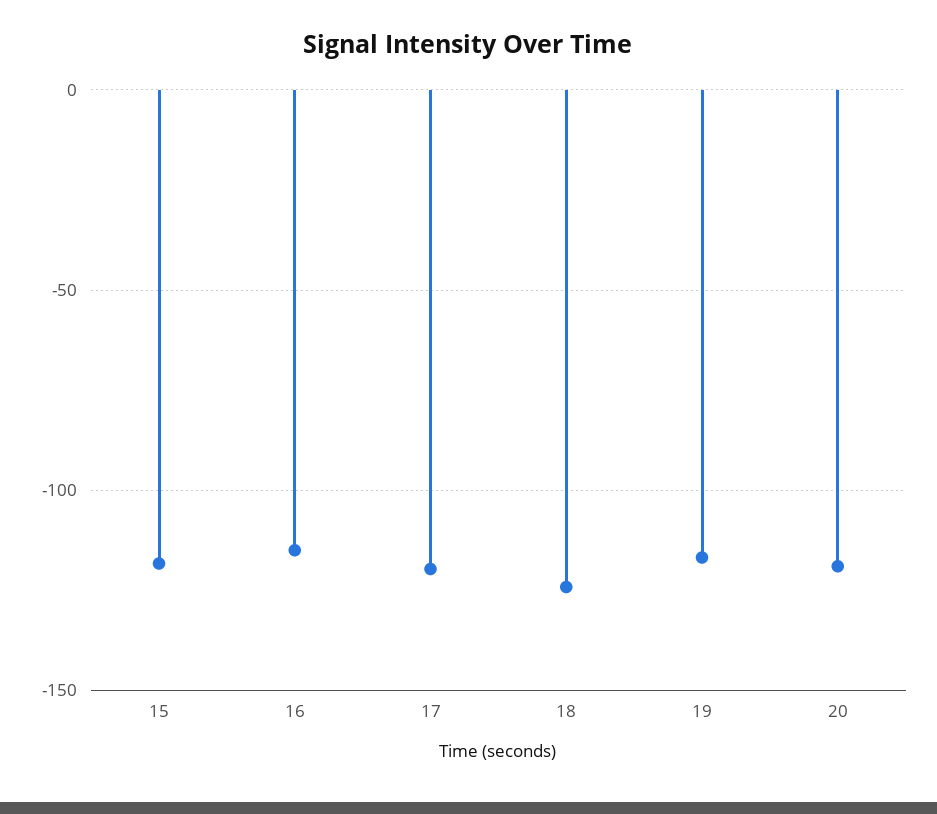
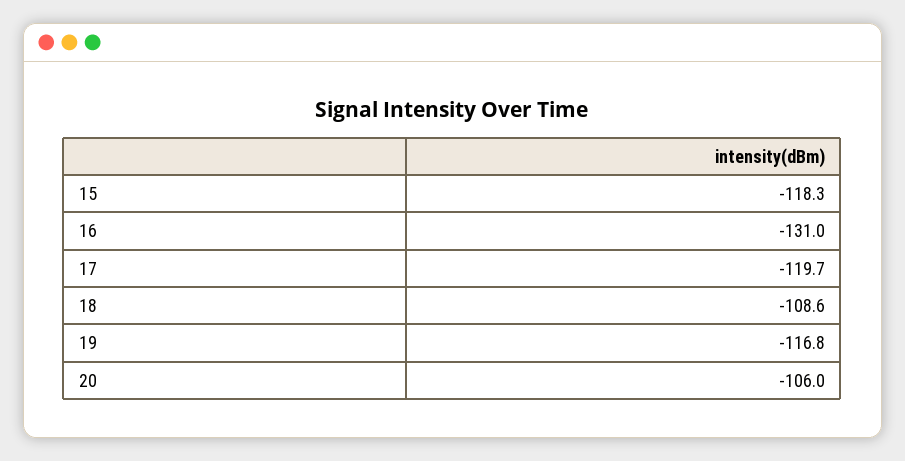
  {
    "15": -118.3,
-   "16": -115,
+   "16": -131,
    "17": -119.7,
-   "18": -125,
+   "18": -108.6,
    "19": -116.8,
-   "20": -120
+   "20": -106
  }

